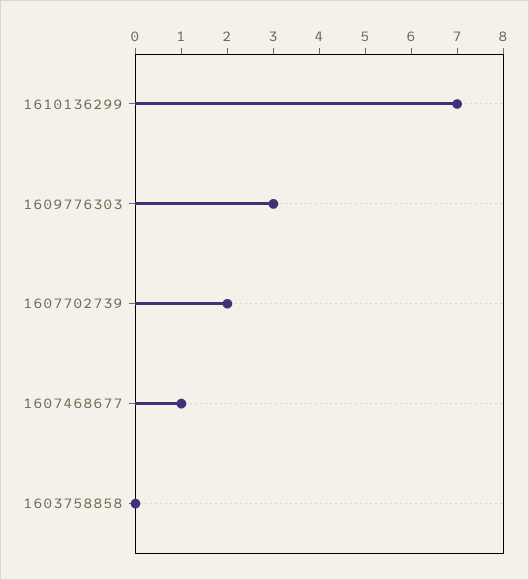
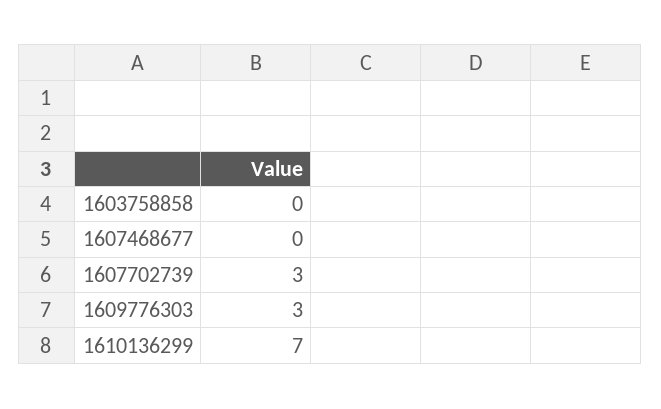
  {
    "1610136299": 7,
    "1609776303": 3,
-   "1607702739": 2,
+   "1607702739": 3,
-   "1607468677": 1,
+   "1607468677": 0,
    "1603758858": 0
  }

